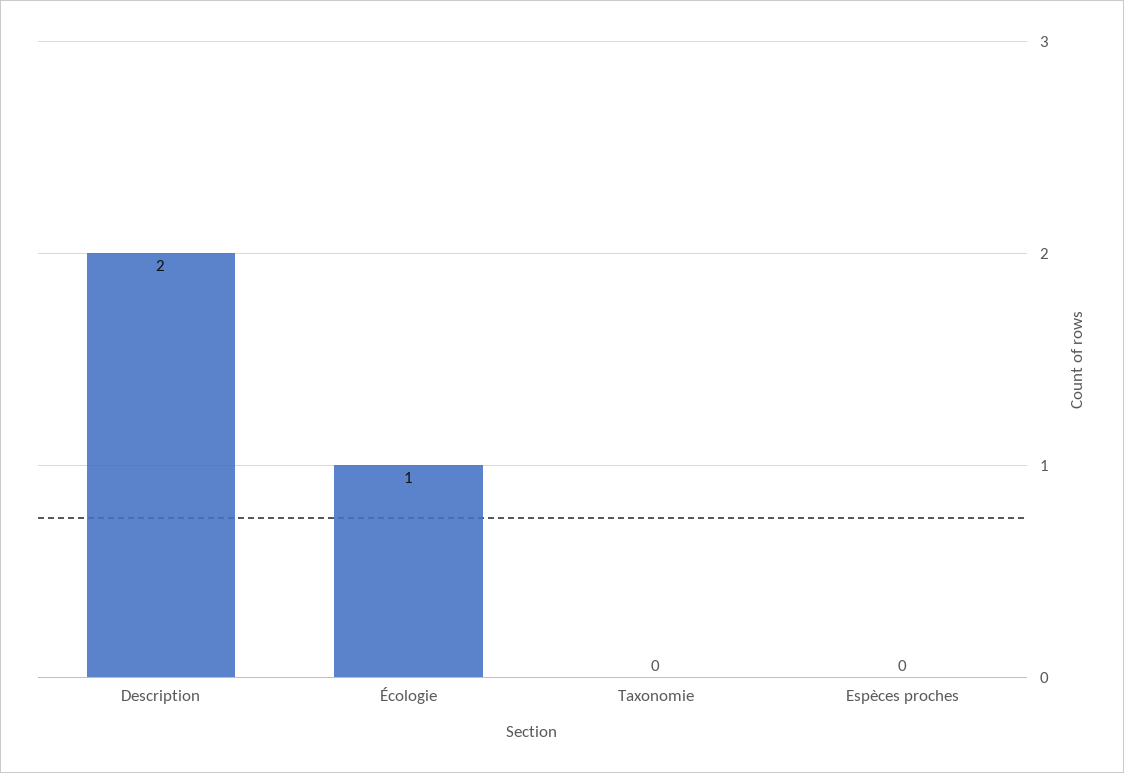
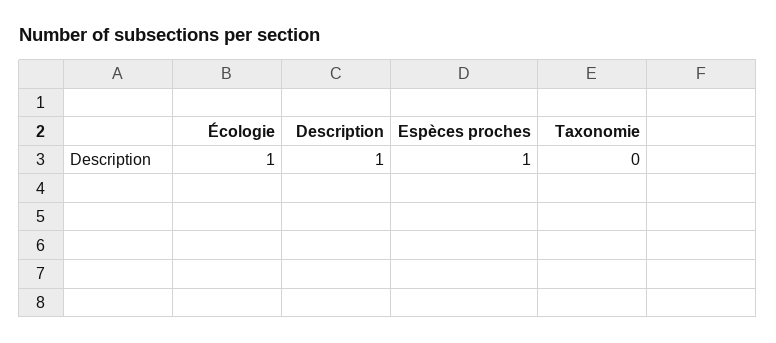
  {
-   "Description": 2,
+   "Description": 1,
    "Écologie": 1,
    "Taxonomie": 0,
-   "Espèces proches": 0
+   "Espèces proches": 1
  }

